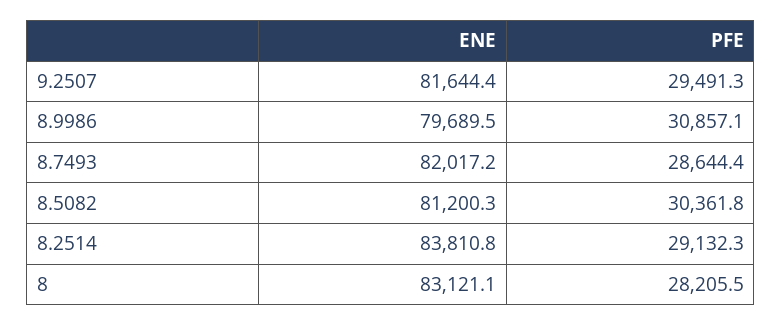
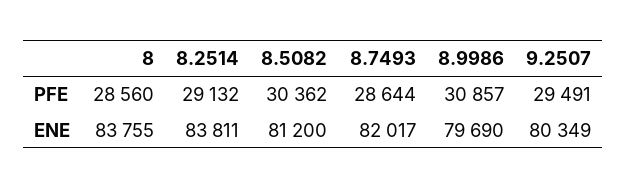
  {
    "ENE": {
-     "9.2507": 81644.4,
+     "9.2507": 80349,
      "8.9986": 79689.5,
      "8.7493": 82017.2,
      "8.5082": 81200.3,
      "8.2514": 83810.8,
-     "8": 83121.1
+     "8": 83755
    },
    "PFE": {
      "9.2507": 29491.3,
      "8.9986": 30857.1,
      "8.7493": 28644.4,
      "8.5082": 30361.8,
      "8.2514": 29132.3,
-     "8": 28205.5
+     "8": 28560
    }
  }

